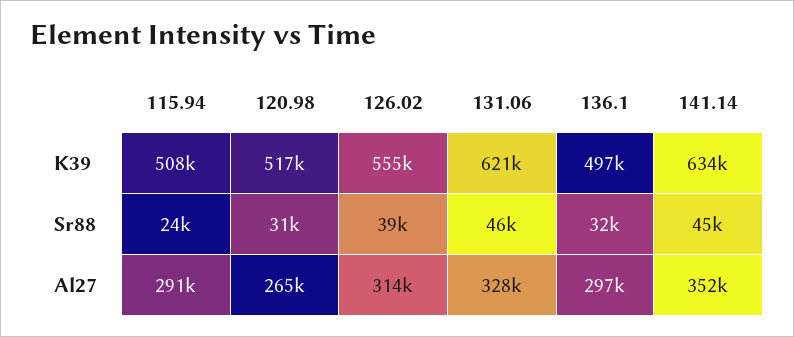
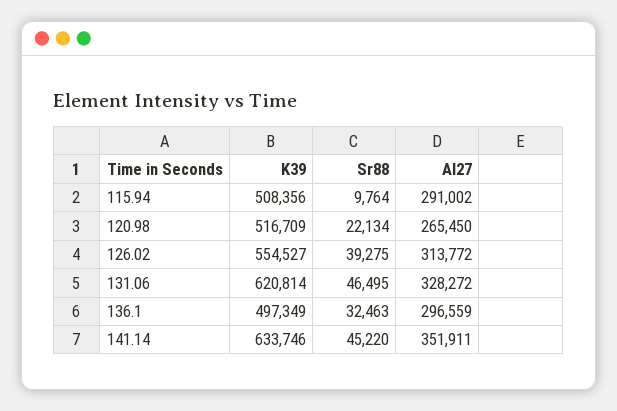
  {
    "115.94": {
      "K39": 508356,
-     "Sr88": 24000,
+     "Sr88": 9764,
      "Al27": 291002
    },
    "120.98": {
      "K39": 516709,
-     "Sr88": 31000,
+     "Sr88": 22134,
      "Al27": 265450
    },
    "126.02": {
      "K39": 554527,
      "Sr88": 39275,
      "Al27": 313772
    },
    "131.06": {
      "K39": 620814,
      "Sr88": 46495,
      "Al27": 328272
    },
    "136.1": {
      "K39": 497349,
      "Sr88": 32463,
      "Al27": 296559
    },
    "141.14": {
      "K39": 633746,
      "Sr88": 45220,
      "Al27": 351911
    }
  }

